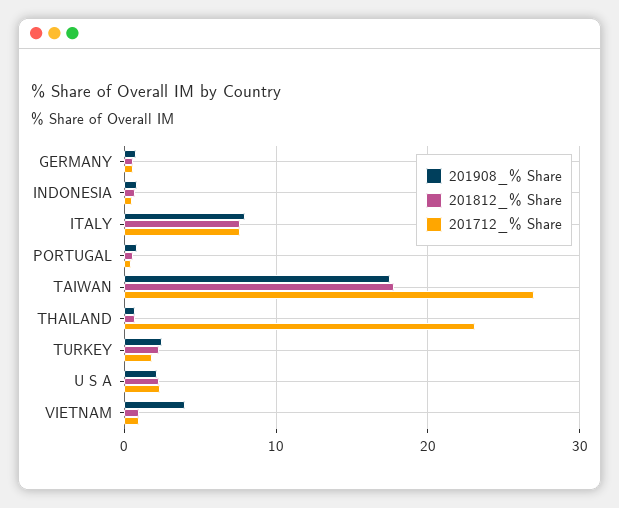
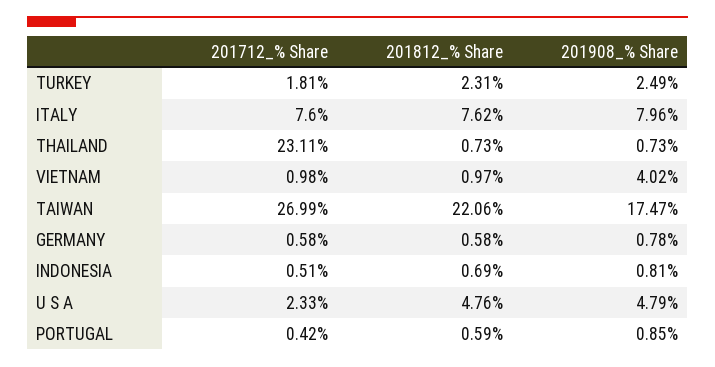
  {
    "201908_% Share": {
      "GERMANY": 0.78,
      "INDONESIA": 0.81,
      "ITALY": 7.96,
      "PORTUGAL": 0.85,
      "TAIWAN": 17.47,
      "THAILAND": 0.73,
      "TURKEY": 2.49,
-     "U S A": 2,
+     "U S A": 4.79,
      "VIETNAM": 4.02
    },
    "201812_% Share": {
      "GERMANY": 0.58,
      "INDONESIA": 0.69,
      "ITALY": 7.62,
      "PORTUGAL": 0.59,
-     "TAIWAN": 18,
+     "TAIWAN": 22.06,
      "THAILAND": 0.73,
      "TURKEY": 2.31,
-     "U S A": 2,
+     "U S A": 4.76,
      "VIETNAM": 0.97
    },
    "201712_% Share": {
      "GERMANY": 0.58,
      "INDONESIA": 0.51,
      "ITALY": 7.6,
      "PORTUGAL": 0.42,
      "TAIWAN": 26.99,
      "THAILAND": 23.11,
      "TURKEY": 1.81,
      "U S A": 2.33,
      "VIETNAM": 0.98
    }
  }

